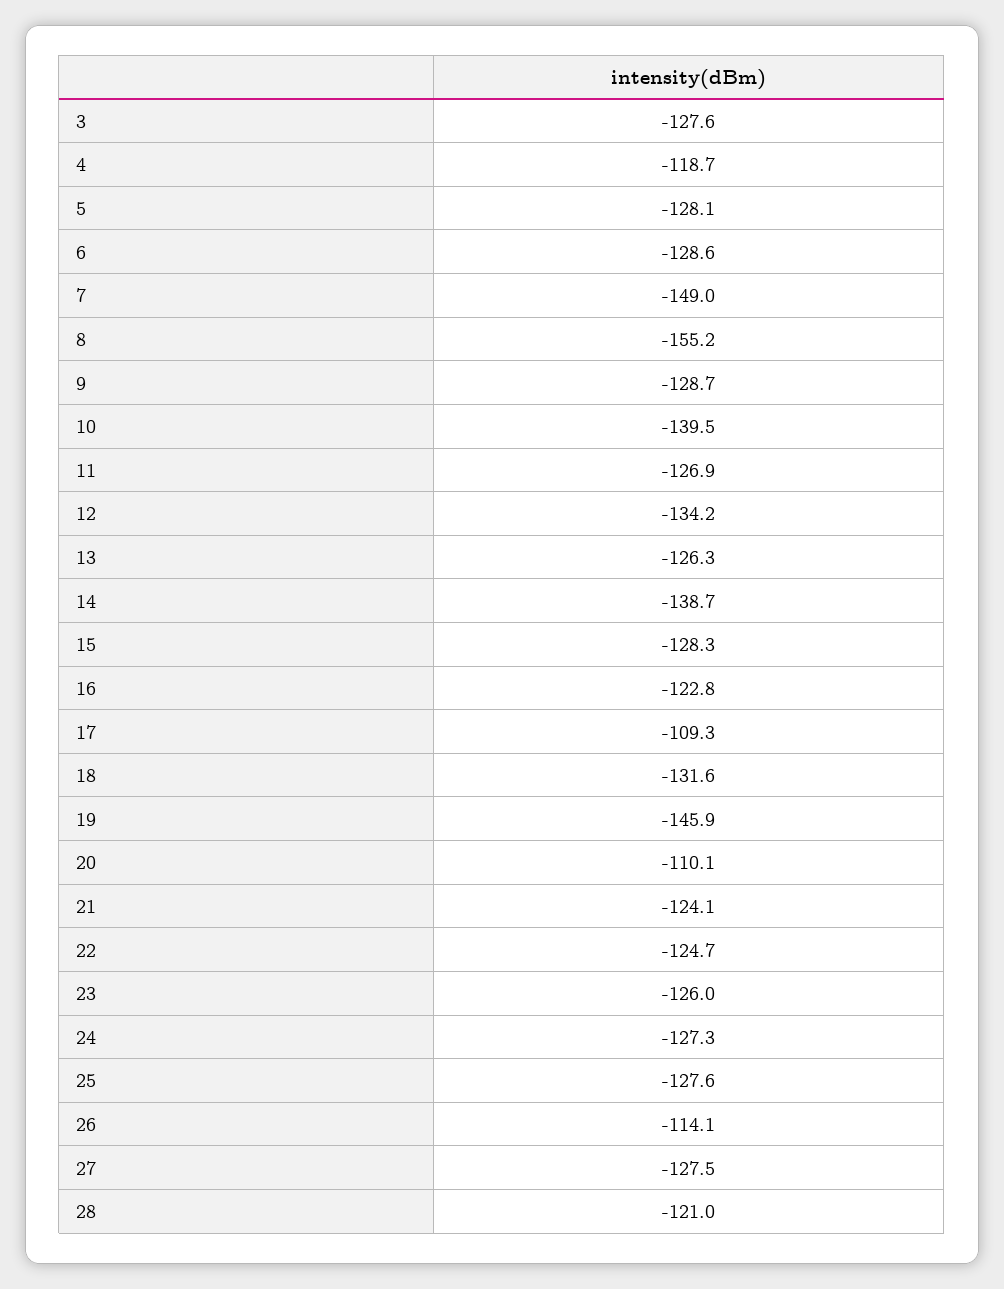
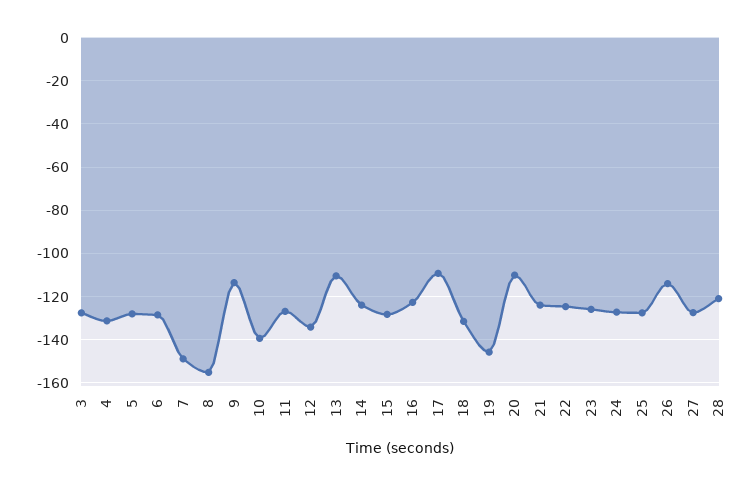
  {
    "3": -127.6,
-   "4": -118.7,
+   "4": -130,
    "5": -128.1,
    "6": -128.6,
    "7": -149,
    "8": -155.2,
-   "9": -128.7,
+   "9": -115,
    "10": -139.5,
    "11": -126.9,
    "12": -134.2,
-   "13": -126.3,
+   "13": -110,
-   "14": -138.7,
+   "14": -125,
    "15": -128.3,
    "16": -122.8,
    "17": -109.3,
    "18": -131.6,
    "19": -145.9,
    "20": -110.1,
    "21": -124.1,
    "22": -124.7,
    "23": -126,
    "24": -127.3,
    "25": -127.6,
    "26": -114.1,
    "27": -127.5,
    "28": -121
  }

